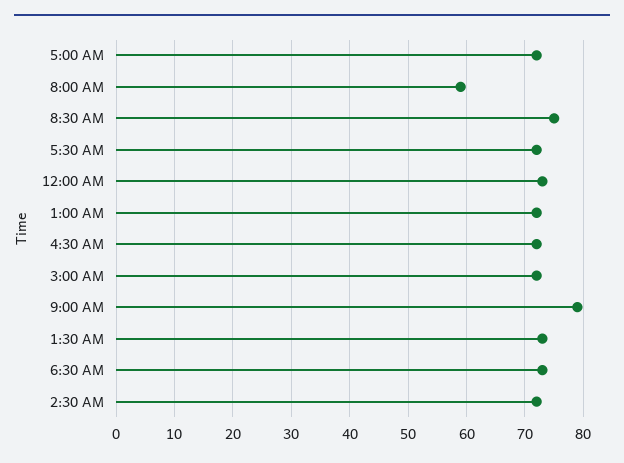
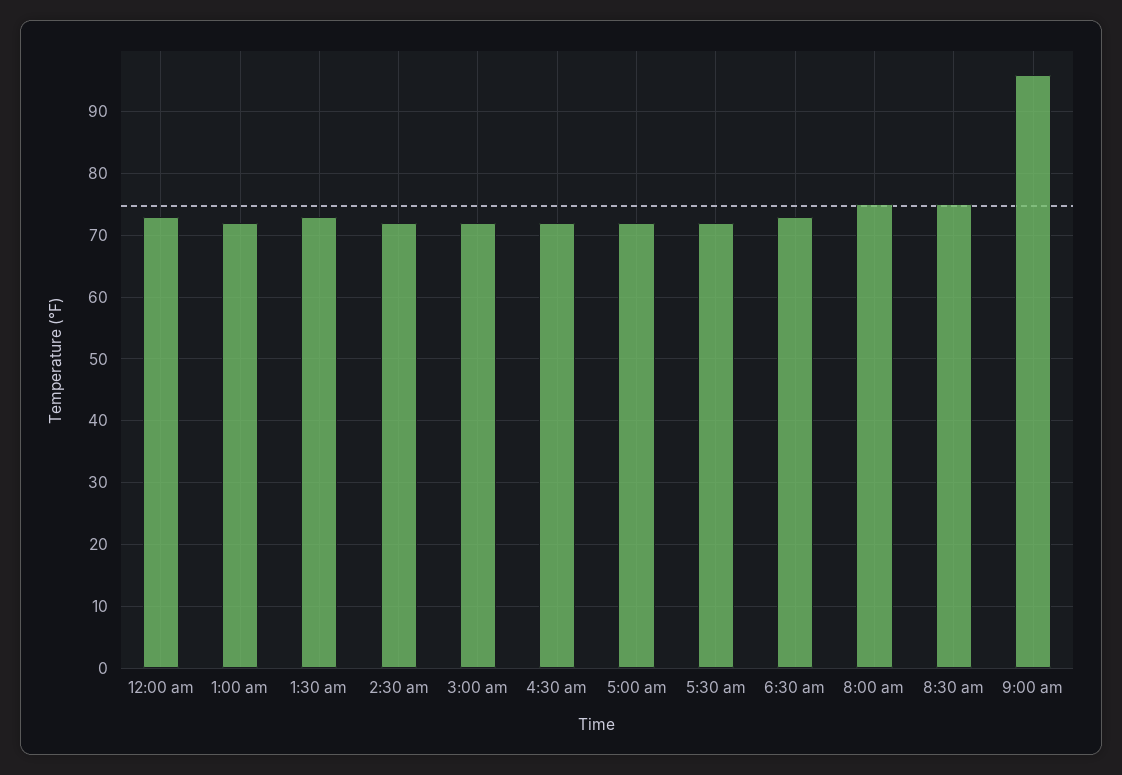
  {
    "5:00 AM": 72,
-   "8:00 AM": 60,
+   "8:00 AM": 75,
    "8:30 AM": 75,
    "5:30 AM": 72,
    "12:00 AM": 73,
    "1:00 AM": 72,
    "4:30 AM": 72,
    "3:00 AM": 72,
-   "9:00 AM": 80,
+   "9:00 AM": 96,
    "1:30 AM": 73,
    "6:30 AM": 73,
    "2:30 AM": 72
  }

